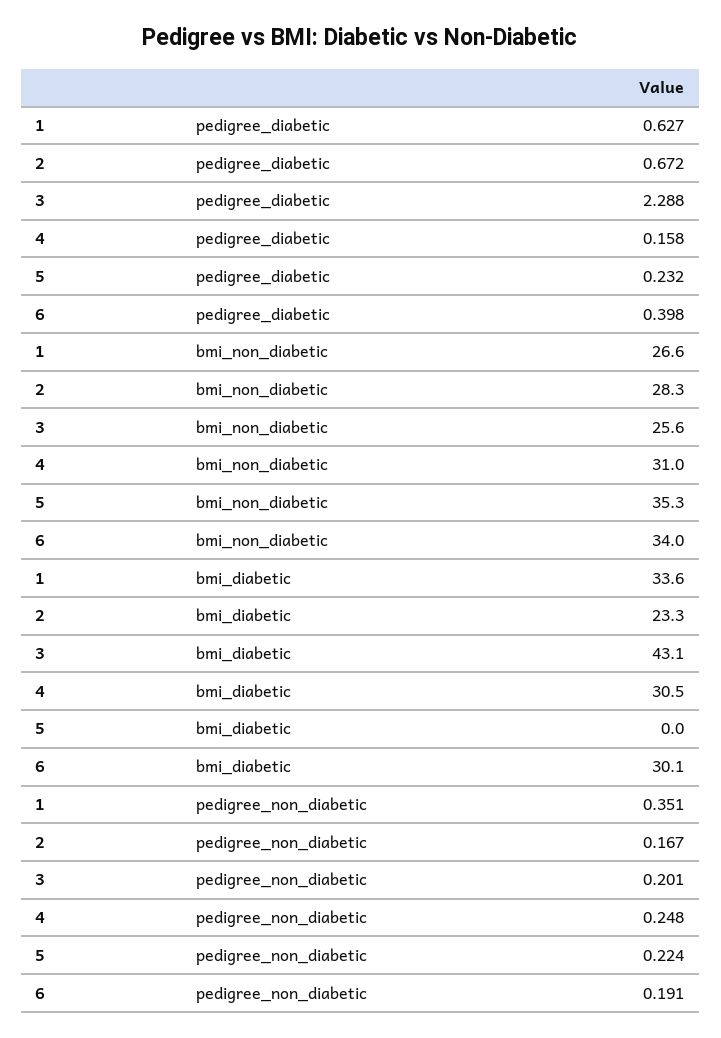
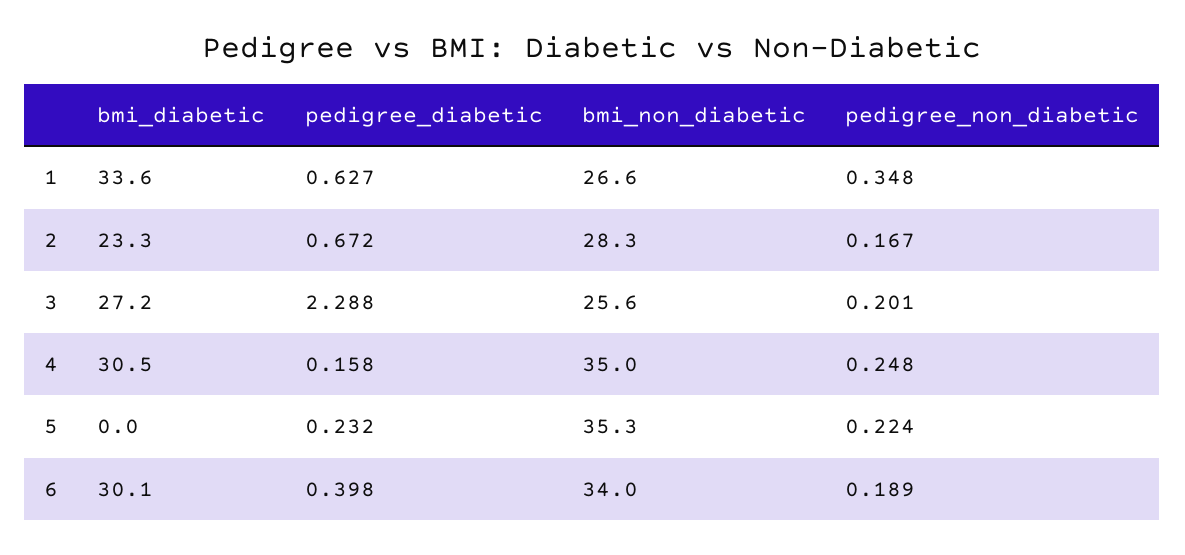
  {
    "1": {
      "pedigree_diabetic": 0.627,
      "bmi_non_diabetic": 26.6,
      "bmi_diabetic": 33.6,
-     "pedigree_non_diabetic": 0.351
+     "pedigree_non_diabetic": 0.348
    },
    "2": {
      "pedigree_diabetic": 0.672,
      "bmi_non_diabetic": 28.3,
      "bmi_diabetic": 23.3,
      "pedigree_non_diabetic": 0.167
    },
    "3": {
      "pedigree_diabetic": 2.288,
      "bmi_non_diabetic": 25.6,
-     "bmi_diabetic": 43.1,
+     "bmi_diabetic": 27.2,
      "pedigree_non_diabetic": 0.201
    },
    "4": {
      "pedigree_diabetic": 0.158,
-     "bmi_non_diabetic": 31,
+     "bmi_non_diabetic": 35,
      "bmi_diabetic": 30.5,
      "pedigree_non_diabetic": 0.248
    },
    "5": {
      "pedigree_diabetic": 0.232,
      "bmi_non_diabetic": 35.3,
      "bmi_diabetic": 0,
      "pedigree_non_diabetic": 0.224
    },
    "6": {
      "pedigree_diabetic": 0.398,
      "bmi_non_diabetic": 34,
      "bmi_diabetic": 30.1,
-     "pedigree_non_diabetic": 0.191
+     "pedigree_non_diabetic": 0.189
    }
  }

